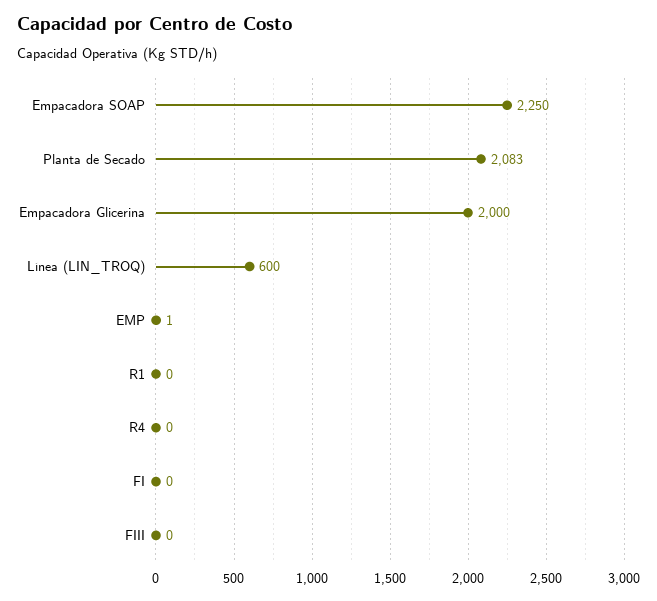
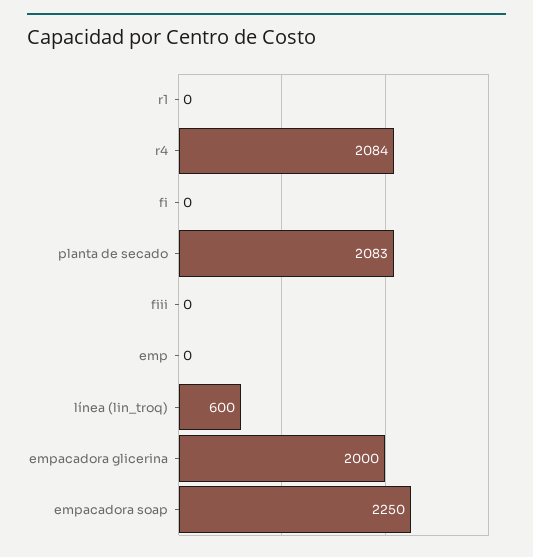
  {
    "Empacadora SOAP": 2250,
    "Planta de Secado": 2083,
    "Empacadora Glicerina": 2000,
    "Línea (LIN_TROQ)": 600,
-   "EMP": 1,
+   "EMP": 0,
    "R1": 0,
-   "R4": 0,
+   "R4": 2084,
    "FI": 0,
    "FIII": 0
  }

